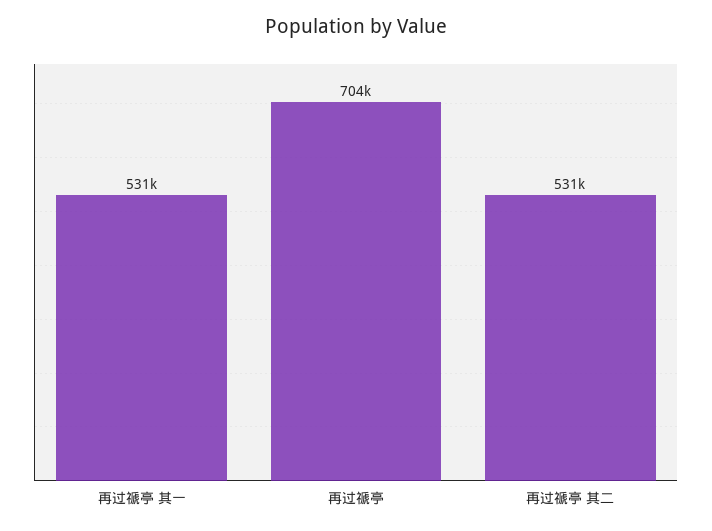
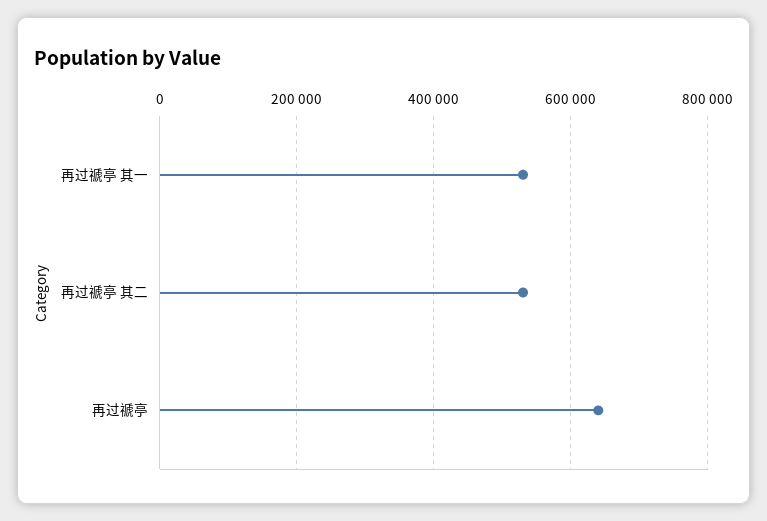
  {
    "再过禠亭 其一": 531000,
-   "再过禠亭": 704000,
+   "再过禠亭": 640000,
    "再过禠亭 其二": 531000
  }

